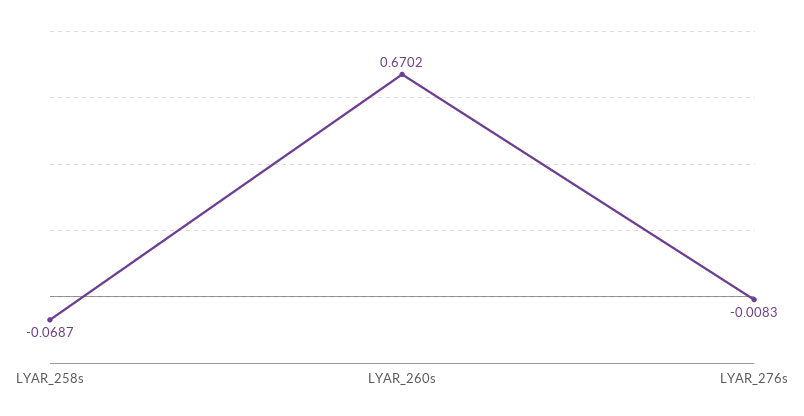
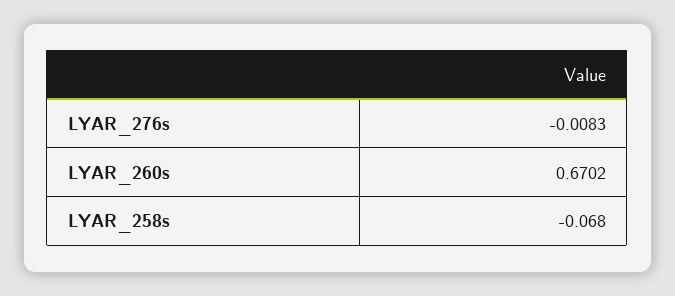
  {
-   "LYAR_258s": -0.0687,
+   "LYAR_258s": -0.068,
    "LYAR_260s": 0.6702,
    "LYAR_276s": -0.0083
  }

